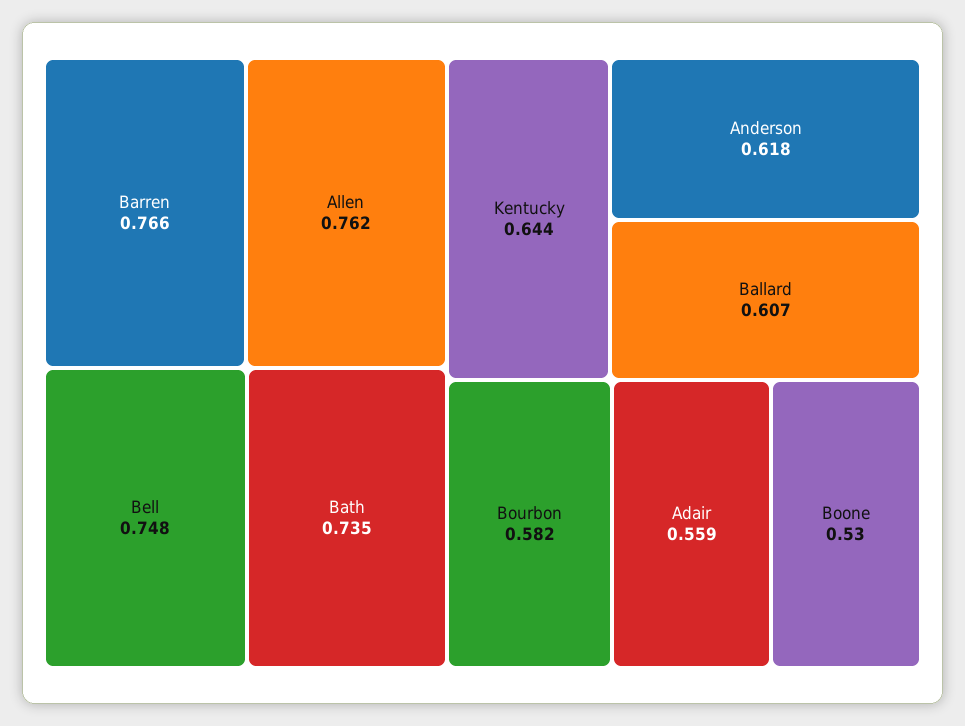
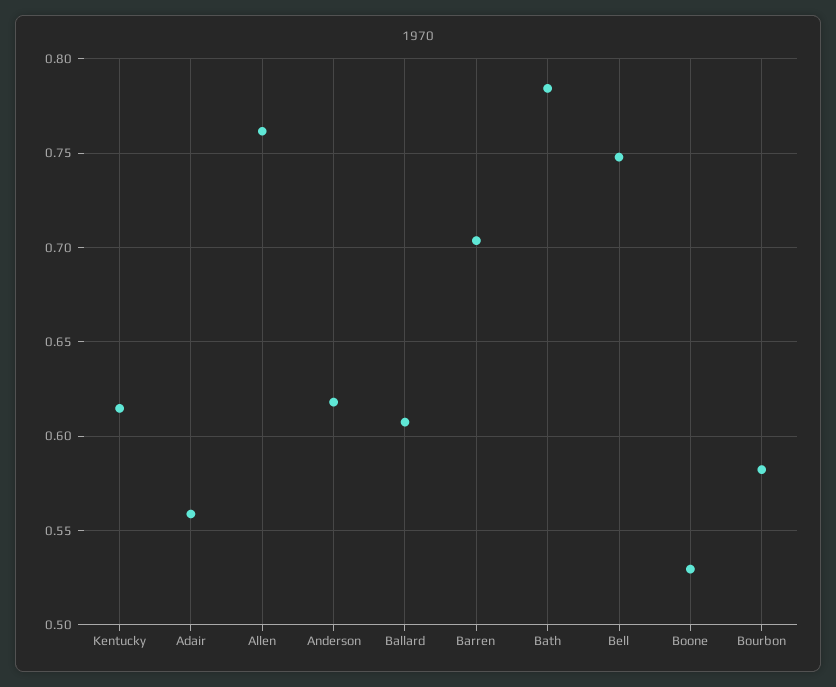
  {
-   "Barren": 0.766,
+   "Barren": 0.705,
    "Allen": 0.762,
    "Bell": 0.748,
-   "Bath": 0.735,
+   "Bath": 0.785,
-   "Kentucky": 0.644,
+   "Kentucky": 0.615,
    "Anderson": 0.618,
    "Ballard": 0.607,
    "Bourbon": 0.582,
    "Adair": 0.559,
    "Boone": 0.53
  }

